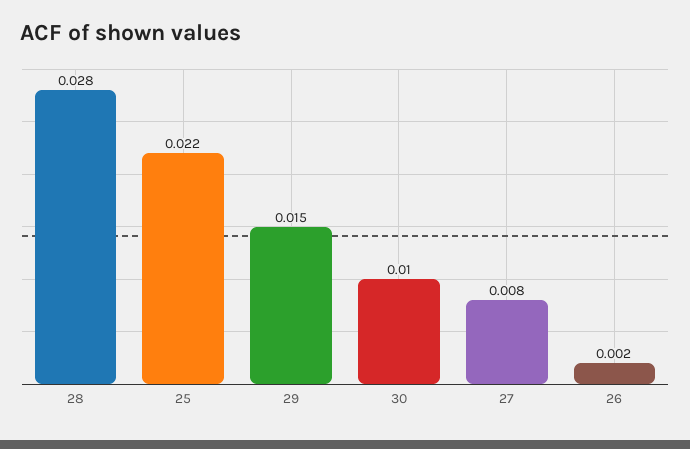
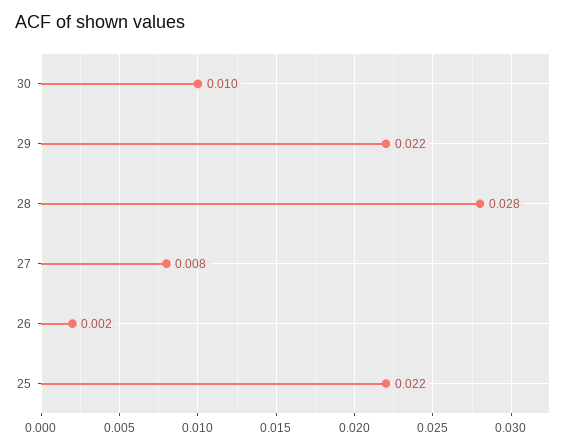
  {
    "28": 0.028,
    "25": 0.022,
-   "29": 0.015,
+   "29": 0.022,
    "30": 0.01,
    "27": 0.008,
    "26": 0.002
  }

